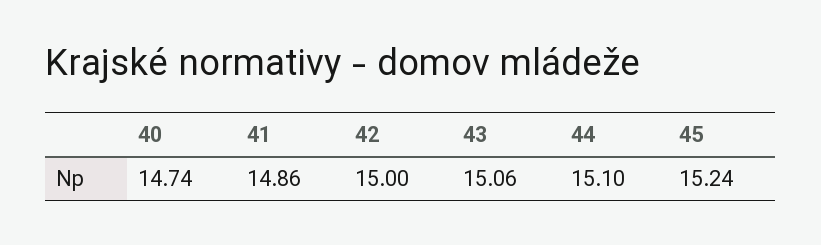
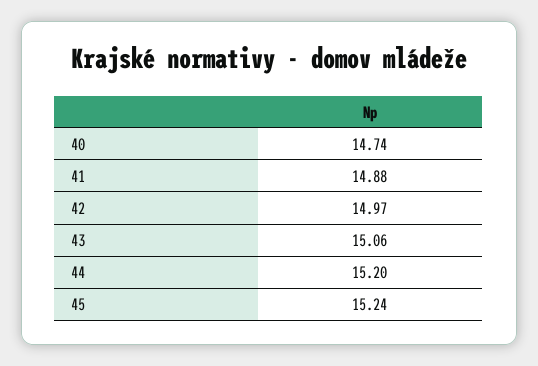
  {
    "40": 14.74,
-   "41": 14.86,
+   "41": 14.88,
-   "42": 15,
+   "42": 14.97,
    "43": 15.06,
-   "44": 15.1,
+   "44": 15.2,
    "45": 15.24
  }

